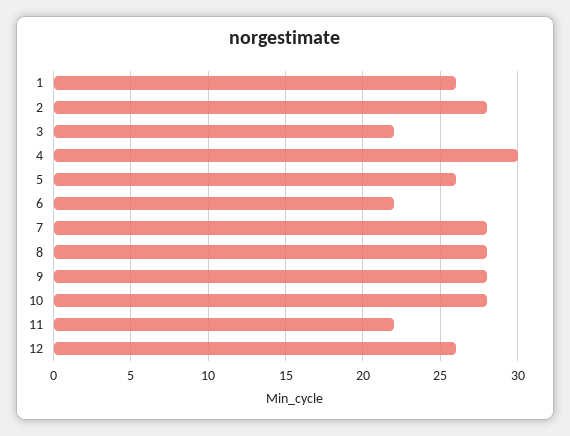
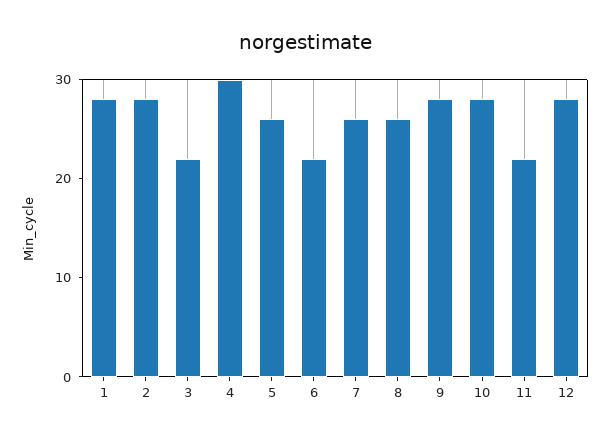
  {
-   "1": 26,
+   "1": 28,
    "2": 28,
    "3": 22,
    "4": 30,
    "5": 26,
    "6": 22,
-   "7": 28,
+   "7": 26,
-   "8": 28,
+   "8": 26,
    "9": 28,
    "10": 28,
    "11": 22,
-   "12": 26
+   "12": 28
  }

